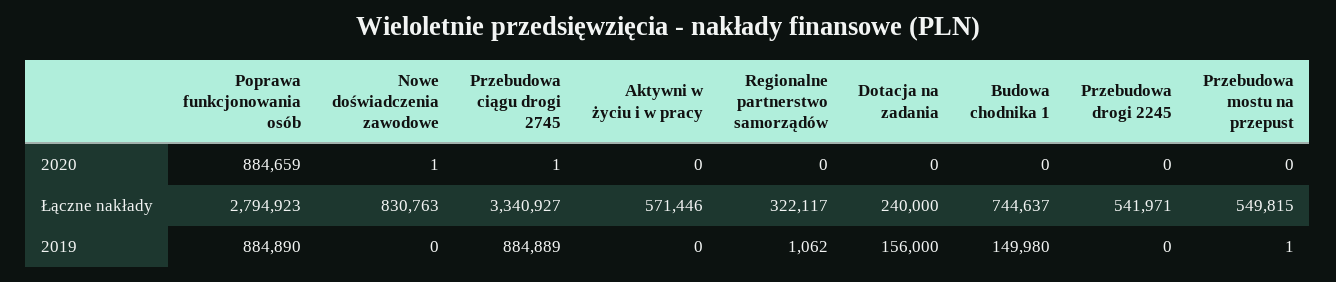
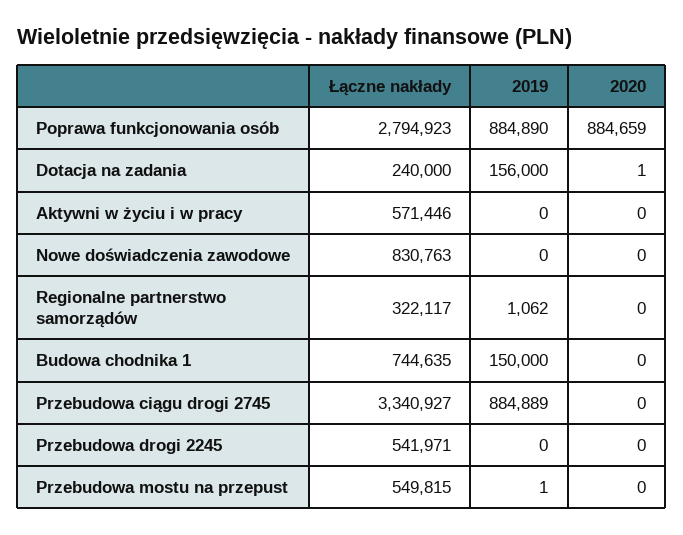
  {
    "Poprawa funkcjonowania osób": {
      "2020": 884659,
      "Łączne nakłady": 2794923,
      "2019": 884890
    },
    "Nowe doświadczenia zawodowe": {
-     "2020": 1,
+     "2020": 0,
      "Łączne nakłady": 830763,
      "2019": 0
    },
    "Przebudowa ciągu drogi 2745": {
-     "2020": 1,
+     "2020": 0,
      "Łączne nakłady": 3340927,
      "2019": 884889
    },
    "Aktywni w życiu i w pracy": {
      "2020": 0,
      "Łączne nakłady": 571446,
      "2019": 0
    },
    "Regionalne partnerstwo samorządów": {
      "2020": 0,
      "Łączne nakłady": 322117,
      "2019": 1062
    },
    "Dotacja na zadania": {
-     "2020": 0,
+     "2020": 1,
      "Łączne nakłady": 240000,
      "2019": 156000
    },
    "Budowa chodnika 1": {
      "2020": 0,
-     "Łączne nakłady": 744637,
+     "Łączne nakłady": 744635,
-     "2019": 149980
+     "2019": 150000
    },
    "Przebudowa drogi 2245": {
      "2020": 0,
      "Łączne nakłady": 541971,
      "2019": 0
    },
    "Przebudowa mostu na przepust": {
      "2020": 0,
      "Łączne nakłady": 549815,
      "2019": 1
    }
  }

